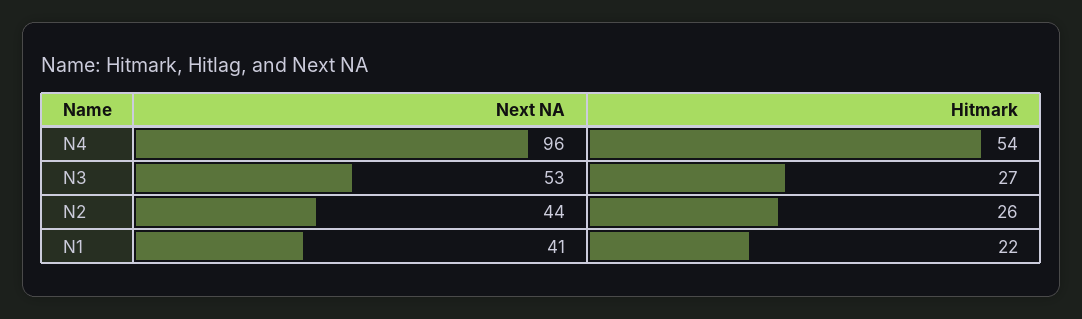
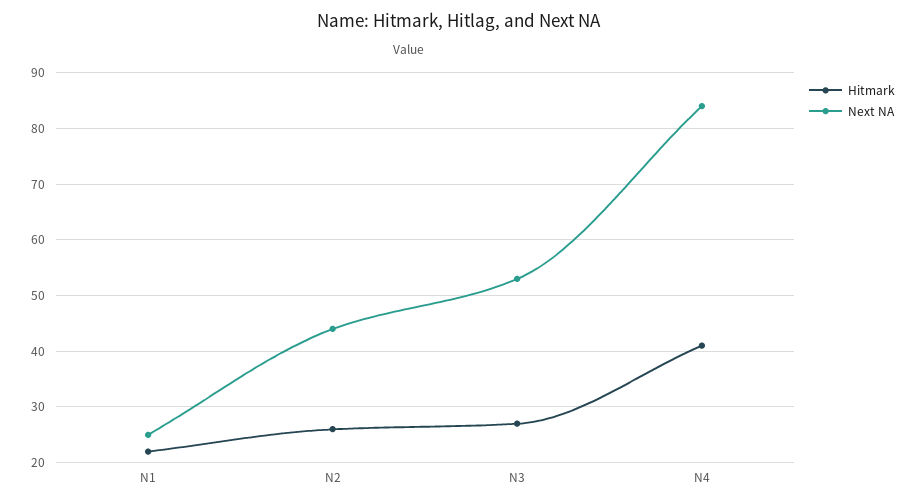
  {
    "Next NA": {
-     "N4": 96,
+     "N4": 85,
      "N3": 53,
      "N2": 44,
-     "N1": 41
+     "N1": 25
    },
    "Hitmark": {
-     "N4": 54,
+     "N4": 40,
      "N3": 27,
      "N2": 26,
      "N1": 22
    }
  }

